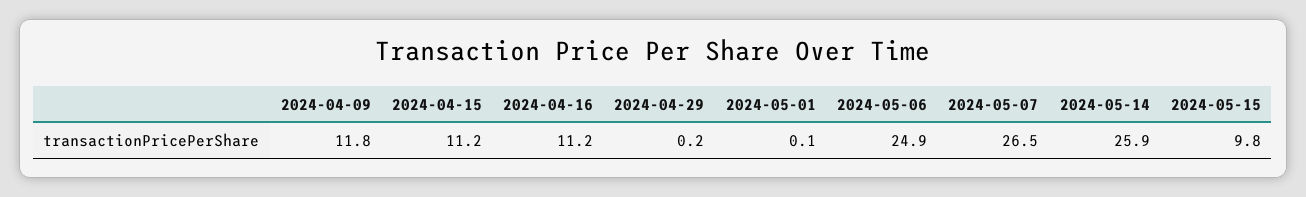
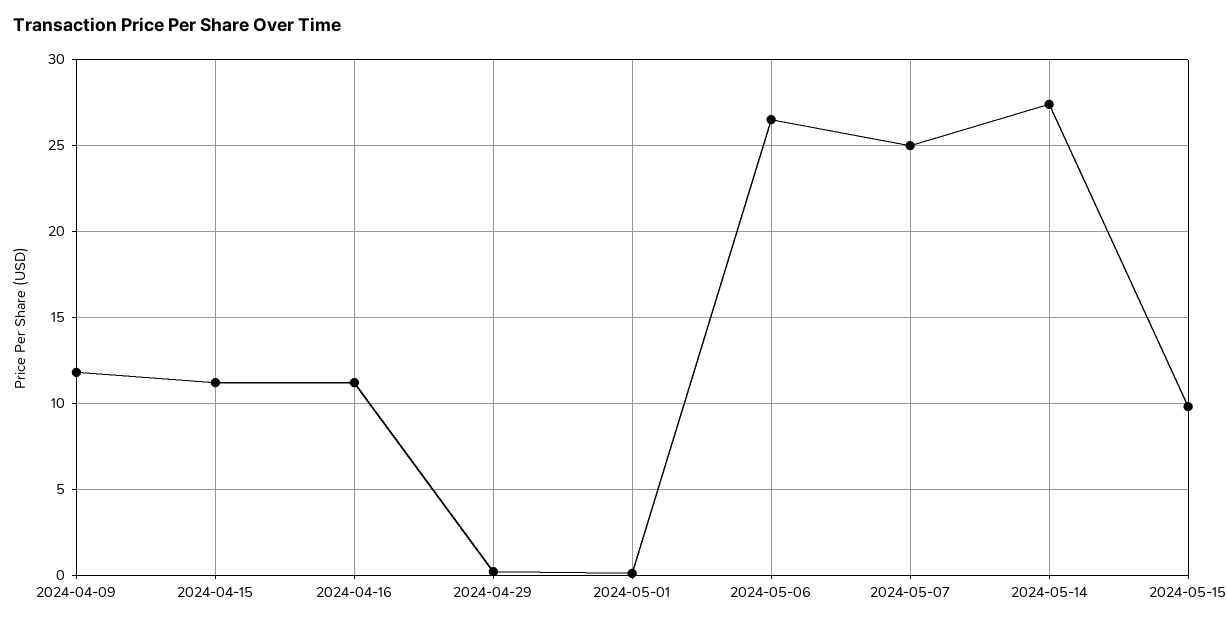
  {
    "2024-04-09": 11.8,
    "2024-04-15": 11.2,
    "2024-04-16": 11.2,
    "2024-04-29": 0.2,
    "2024-05-01": 0.1,
-   "2024-05-06": 24.9,
+   "2024-05-06": 26.5,
-   "2024-05-07": 26.5,
+   "2024-05-07": 25,
-   "2024-05-14": 25.9,
+   "2024-05-14": 27.5,
    "2024-05-15": 9.8
  }

